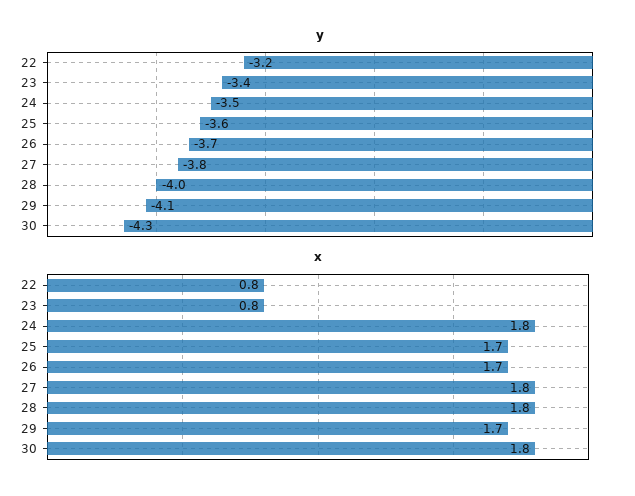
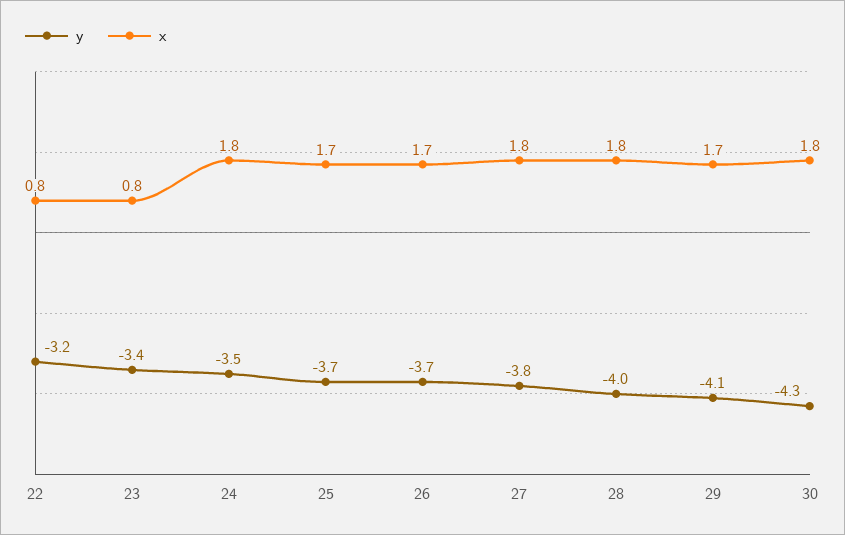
  {
    "y": {
      "22": -3.2,
      "23": -3.4,
      "24": -3.5,
-     "25": -3.6,
+     "25": -3.7,
      "26": -3.7,
      "27": -3.8,
      "28": -4,
      "29": -4.1,
      "30": -4.3
    },
    "x": {
      "22": 0.8,
      "23": 0.8,
      "24": 1.8,
      "25": 1.7,
      "26": 1.7,
      "27": 1.8,
      "28": 1.8,
      "29": 1.7,
      "30": 1.8
    }
  }

